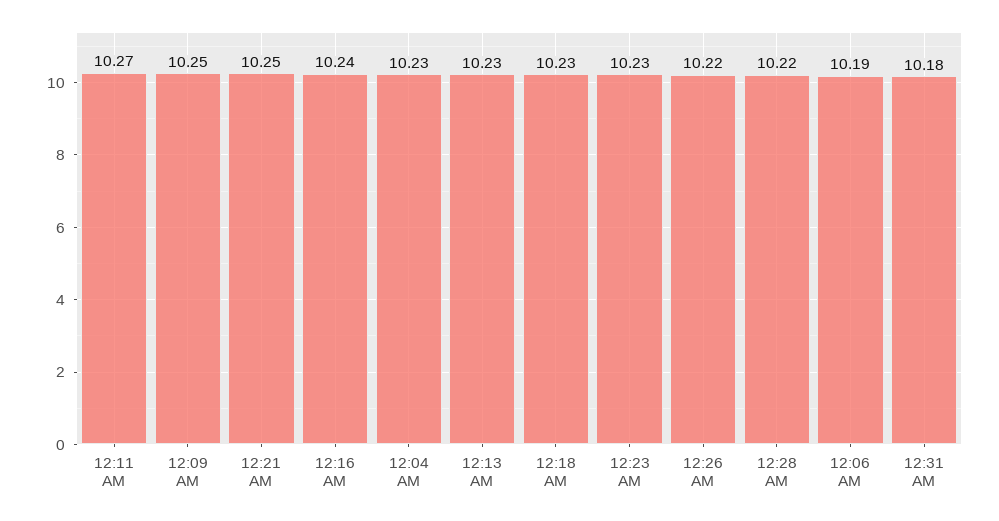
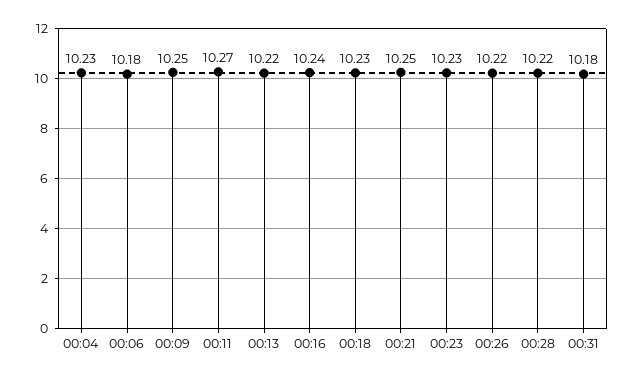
  {
    "12:11 AM": 10.27,
    "12:09 AM": 10.25,
    "12:21 AM": 10.25,
    "12:16 AM": 10.24,
    "12:04 AM": 10.23,
-   "12:13 AM": 10.23,
+   "12:13 AM": 10.22,
    "12:18 AM": 10.23,
    "12:23 AM": 10.23,
    "12:26 AM": 10.22,
    "12:28 AM": 10.22,
-   "12:06 AM": 10.19,
+   "12:06 AM": 10.18,
    "12:31 AM": 10.18
  }

